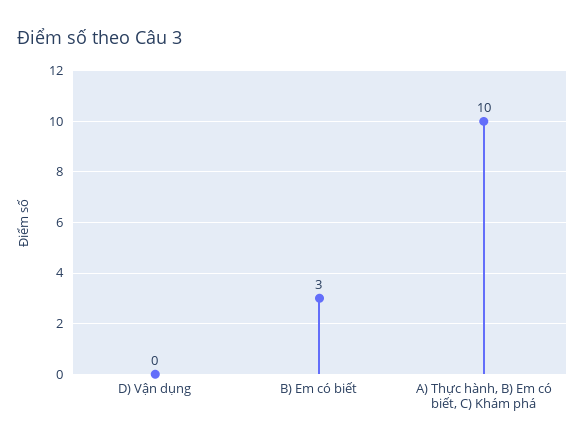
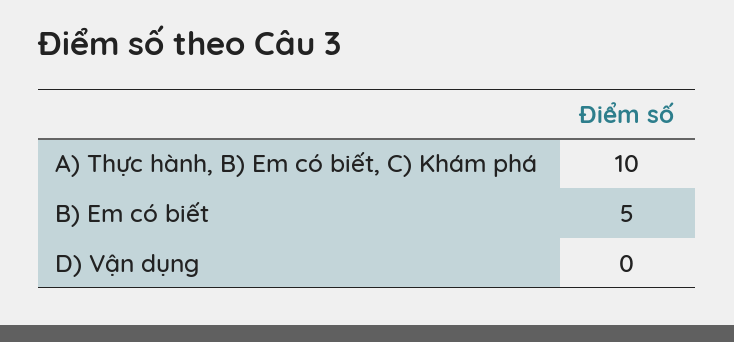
  {
    "D) Vận dụng": 0,
-   "B) Em có biết": 3,
+   "B) Em có biết": 5,
    "A) Thực hành, B) Em có biết, C) Khám phá": 10
  }

